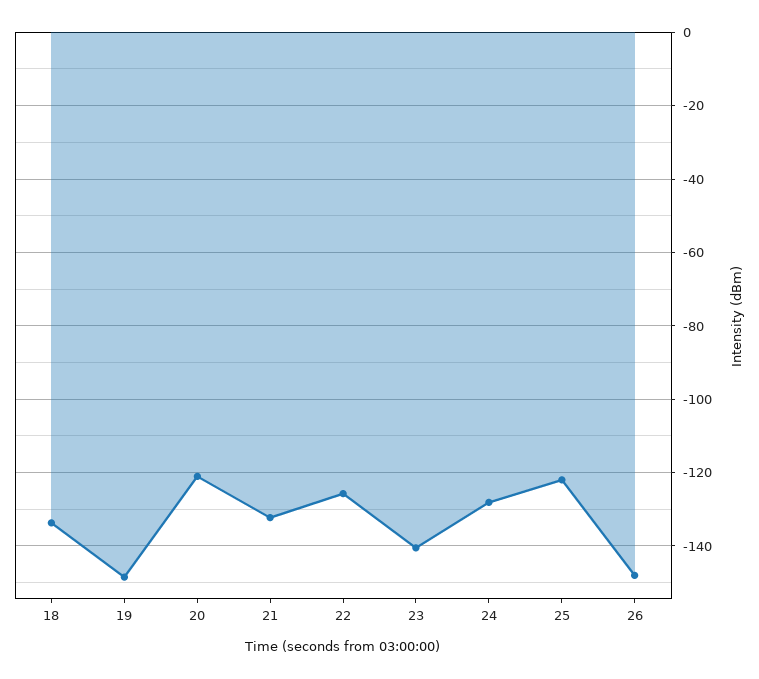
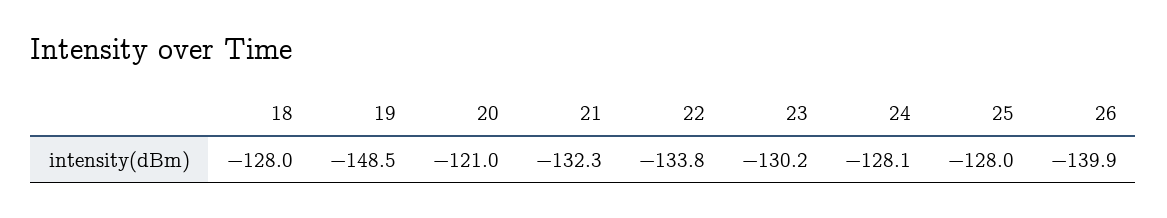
  {
-   "18": -134,
+   "18": -128,
    "19": -148.5,
    "20": -121,
    "21": -132.3,
-   "22": -126,
+   "22": -133.8,
-   "23": -140,
+   "23": -130.2,
    "24": -128.1,
-   "25": -122,
+   "25": -128,
-   "26": -148
+   "26": -139.9
  }

